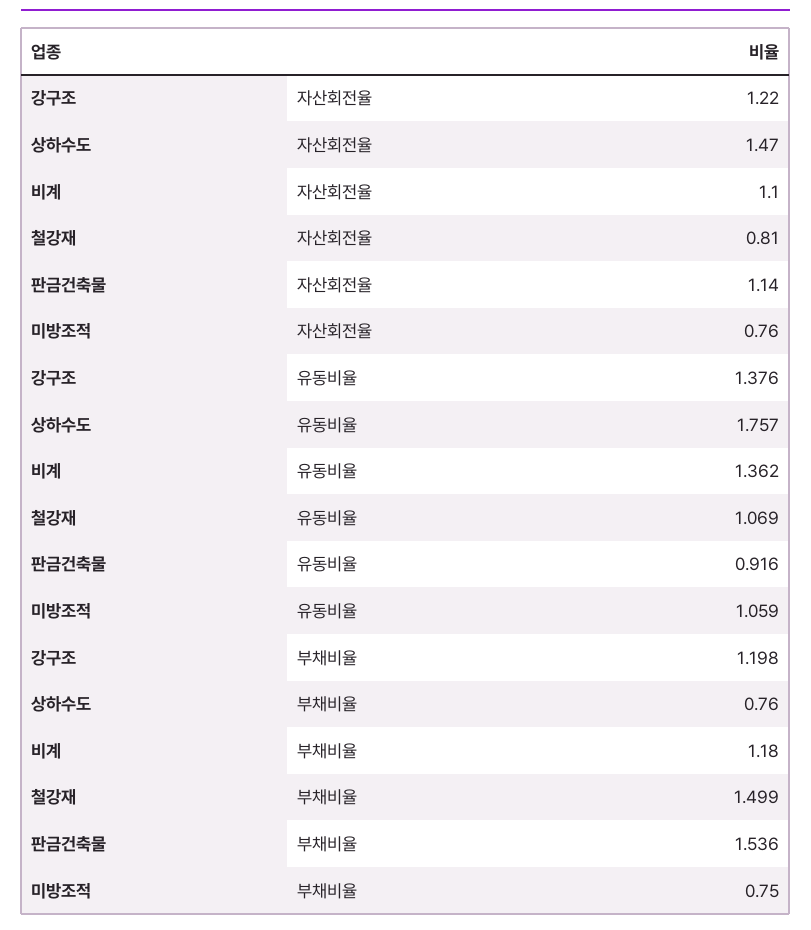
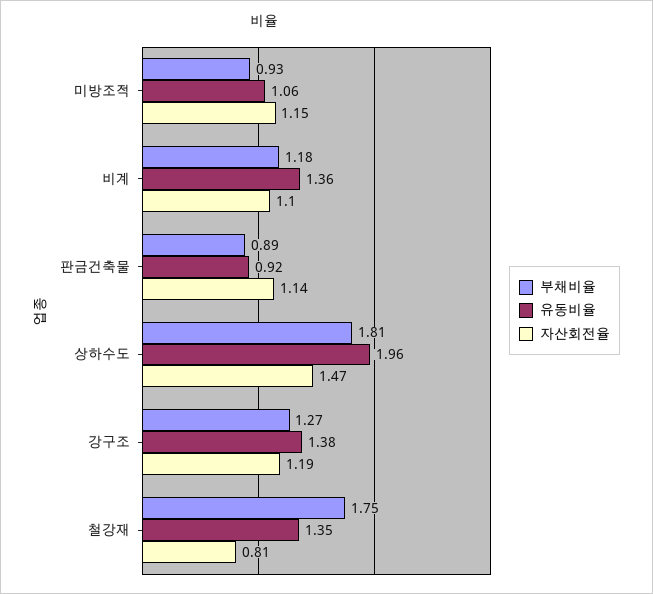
  {
    "자산회전율": {
-     "강구조": 1.22,
+     "강구조": 1.19,
      "상하수도": 1.47,
      "비계": 1.1,
      "철강재": 0.81,
      "판금건축물": 1.14,
-     "미방조적": 0.76
+     "미방조적": 1.15
    },
    "유동비율": {
      "강구조": 1.376,
-     "상하수도": 1.757,
+     "상하수도": 1.96,
      "비계": 1.362,
-     "철강재": 1.069,
+     "철강재": 1.35,
      "판금건축물": 0.916,
      "미방조적": 1.059
    },
    "부채비율": {
-     "강구조": 1.198,
+     "강구조": 1.27,
-     "상하수도": 0.76,
+     "상하수도": 1.81,
      "비계": 1.18,
-     "철강재": 1.499,
+     "철강재": 1.75,
-     "판금건축물": 1.536,
+     "판금건축물": 0.89,
-     "미방조적": 0.75
+     "미방조적": 0.93
    }
  }

